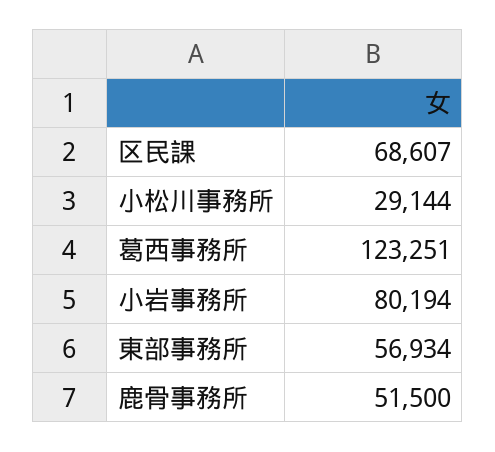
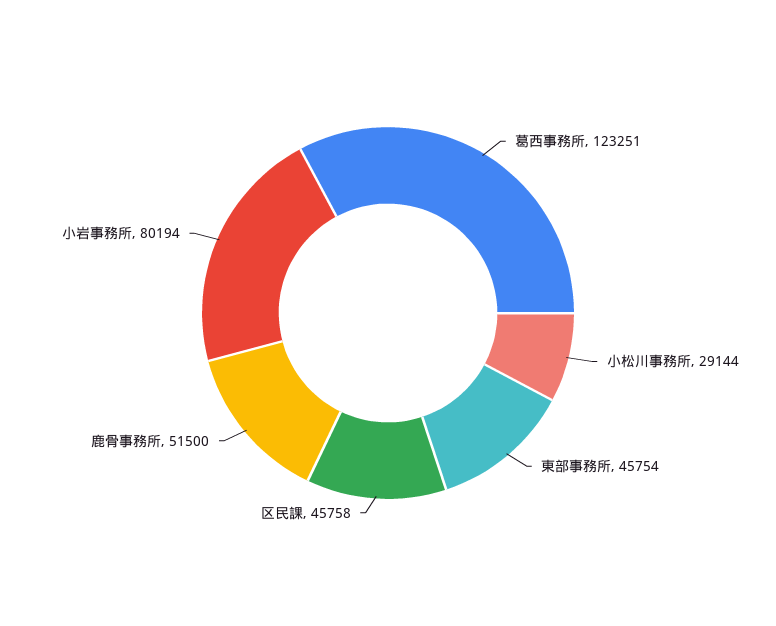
  {
-   "区民課": 68607,
+   "区民課": 45758,
    "小松川事務所": 29144,
    "葛西事務所": 123251,
    "小岩事務所": 80194,
-   "東部事務所": 56934,
+   "東部事務所": 45754,
    "鹿骨事務所": 51500
  }

